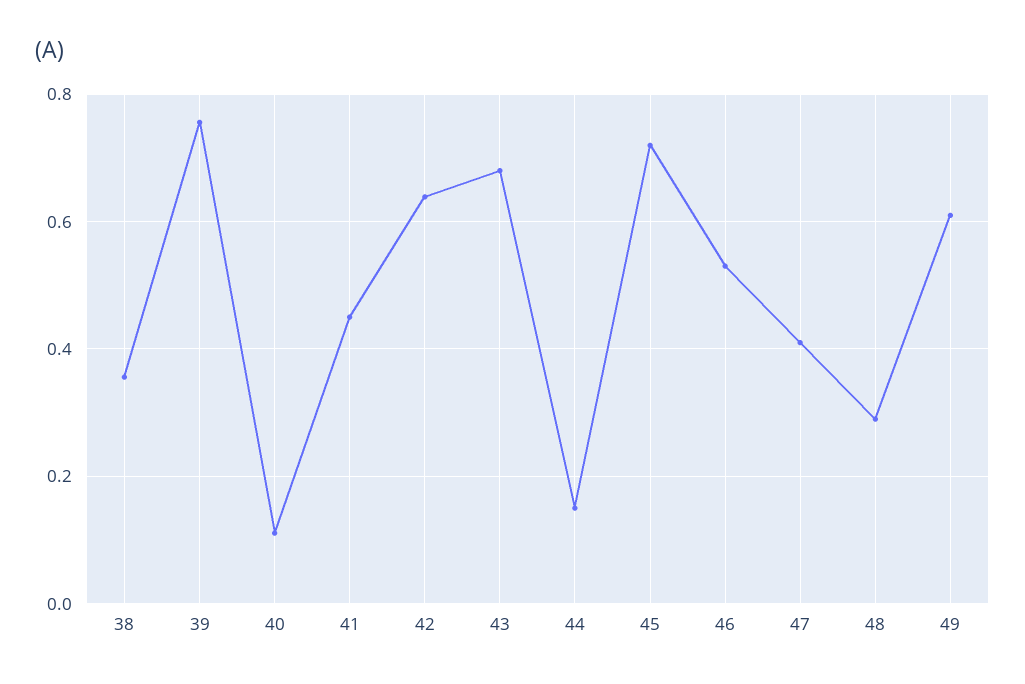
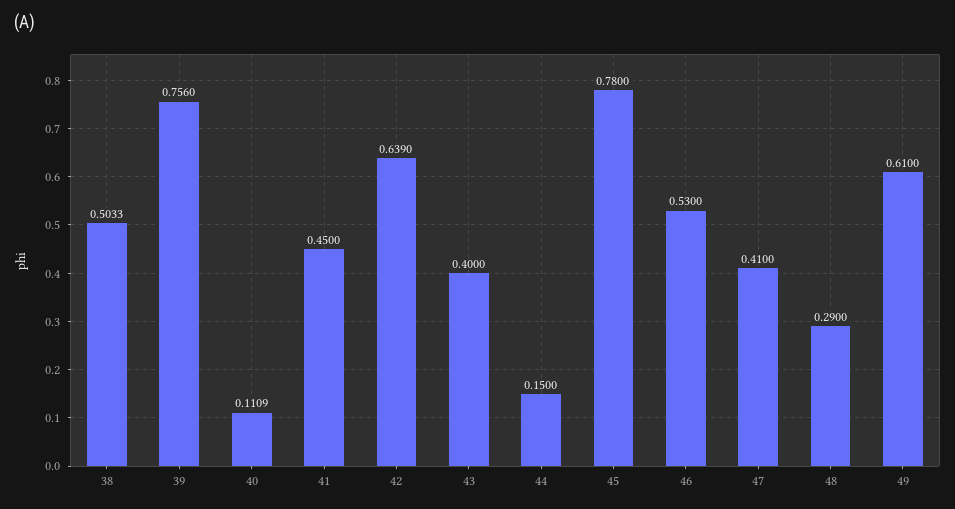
  {
-   "38": 0.36,
+   "38": 0.5033,
    "39": 0.756,
    "40": 0.1109,
    "41": 0.45,
    "42": 0.639,
-   "43": 0.68,
+   "43": 0.4,
    "44": 0.15,
-   "45": 0.72,
+   "45": 0.78,
    "46": 0.53,
    "47": 0.41,
    "48": 0.29,
    "49": 0.61
  }

